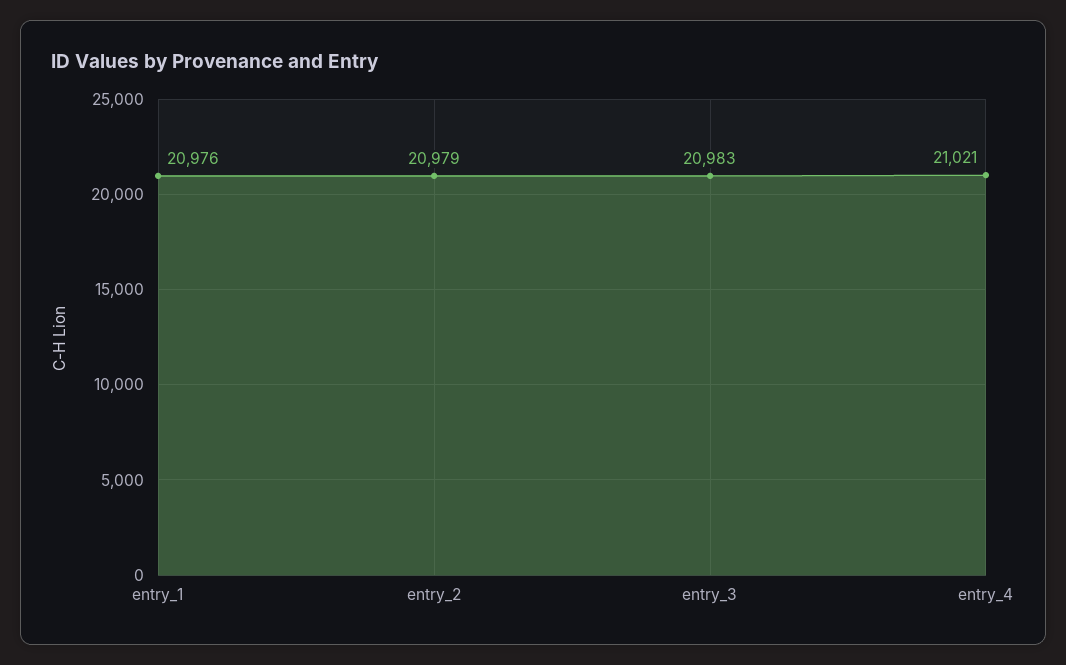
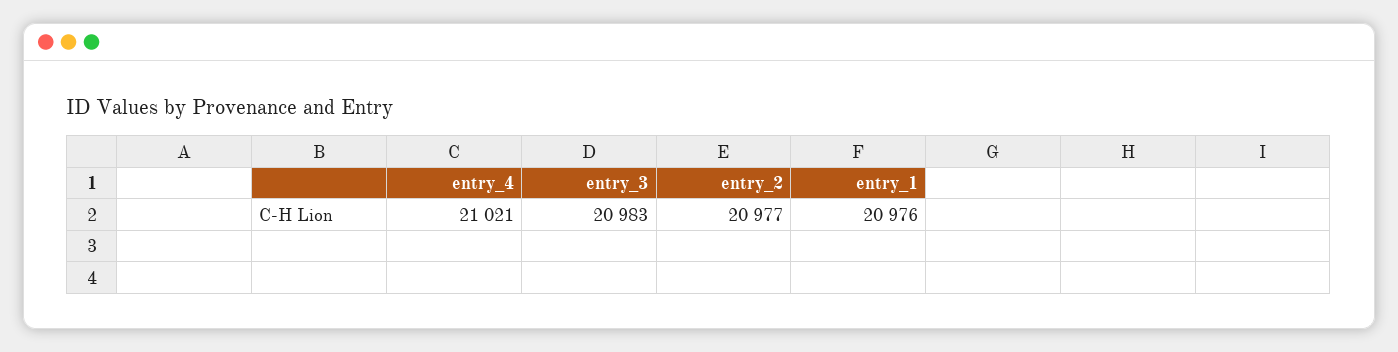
  {
    "entry_1": 20976,
-   "entry_2": 20979,
+   "entry_2": 20977,
    "entry_3": 20983,
    "entry_4": 21021
  }

